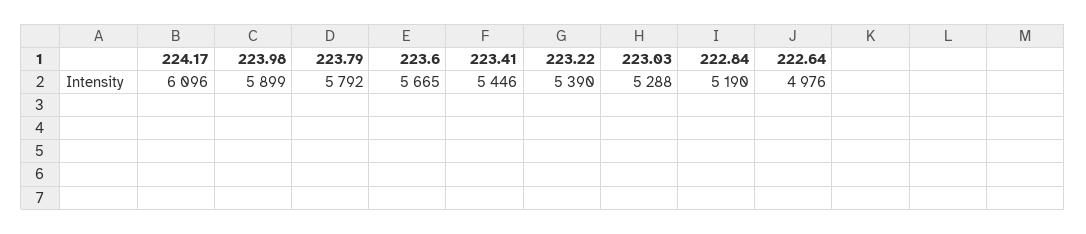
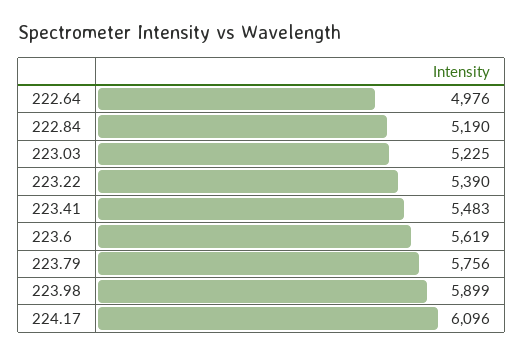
  {
    "224.17": 6096,
    "223.98": 5899,
-   "223.79": 5792,
+   "223.79": 5756,
-   "223.6": 5665,
+   "223.6": 5619,
-   "223.41": 5446,
+   "223.41": 5483,
    "223.22": 5390,
-   "223.03": 5288,
+   "223.03": 5225,
    "222.84": 5190,
    "222.64": 4976
  }

